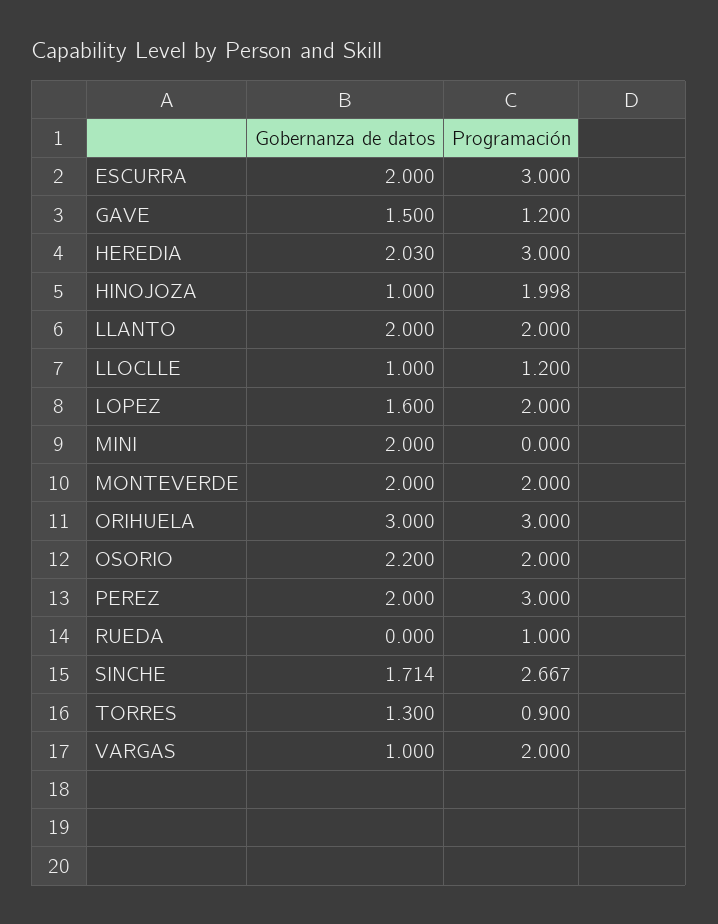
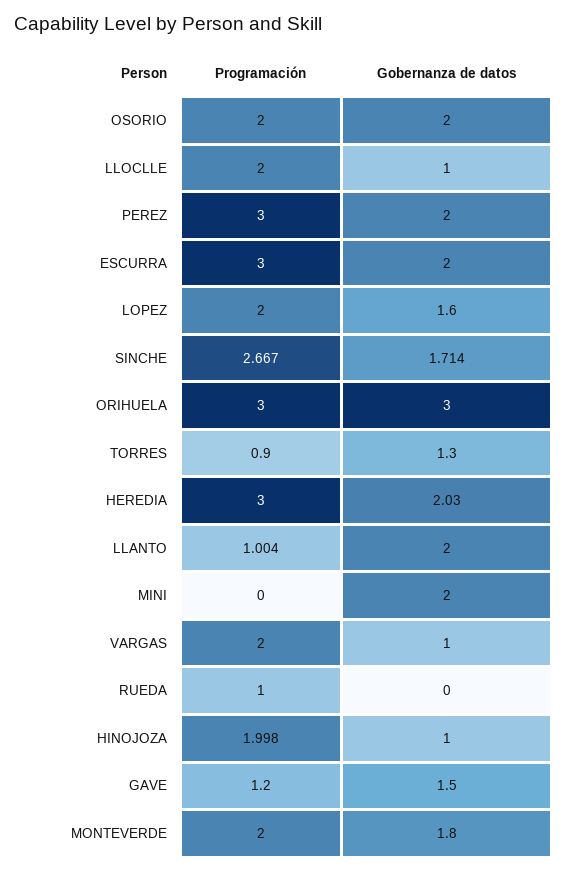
  {
    "Gobernanza de datos": {
      "ESCURRA": 2,
      "GAVE": 1.5,
      "HEREDIA": 2.03,
      "HINOJOZA": 1,
      "LLANTO": 2,
      "LLOCLLE": 1,
      "LOPEZ": 1.6,
      "MINI": 2,
-     "MONTEVERDE": 2,
+     "MONTEVERDE": 1.8,
      "ORIHUELA": 3,
-     "OSORIO": 2.2,
+     "OSORIO": 2,
      "PEREZ": 2,
      "RUEDA": 0,
      "SINCHE": 1.714,
      "TORRES": 1.3,
      "VARGAS": 1
    },
    "Programación": {
      "ESCURRA": 3,
      "GAVE": 1.2,
      "HEREDIA": 3,
      "HINOJOZA": 1.998,
-     "LLANTO": 2,
+     "LLANTO": 1.004,
-     "LLOCLLE": 1.2,
+     "LLOCLLE": 2,
      "LOPEZ": 2,
      "MINI": 0,
      "MONTEVERDE": 2,
      "ORIHUELA": 3,
      "OSORIO": 2,
      "PEREZ": 3,
      "RUEDA": 1,
      "SINCHE": 2.667,
      "TORRES": 0.9,
      "VARGAS": 2
    }
  }

